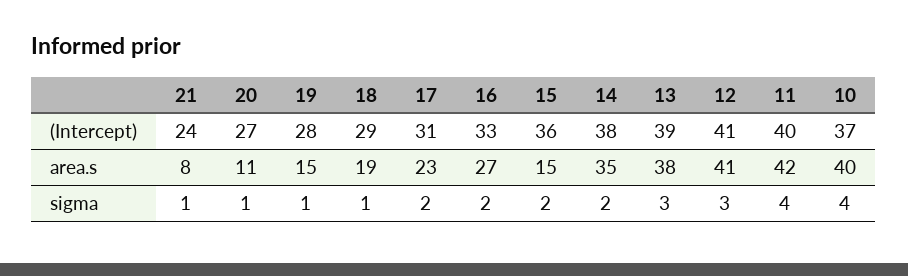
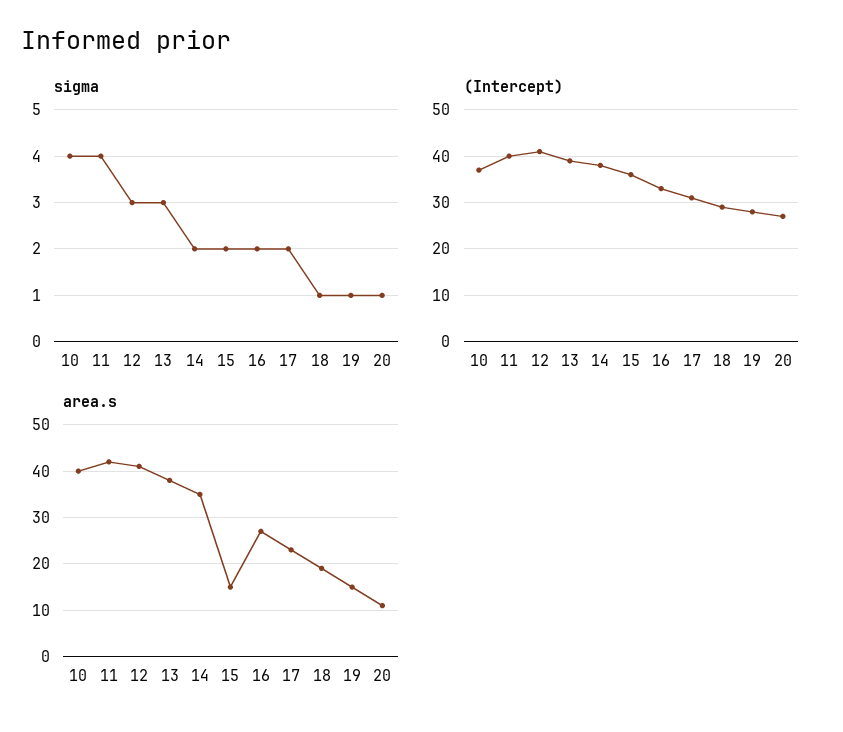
  {
    "(Intercept)": {
-     "21": 24,
      "20": 27,
      "19": 28,
      "18": 29,
      "17": 31,
      "16": 33,
      "15": 36,
      "14": 38,
      "13": 39,
      "12": 41,
      "11": 40,
      "10": 37
    },
    "area.s": {
-     "21": 8,
      "20": 11,
      "19": 15,
      "18": 19,
      "17": 23,
      "16": 27,
      "15": 15,
      "14": 35,
      "13": 38,
      "12": 41,
      "11": 42,
      "10": 40
    },
    "sigma": {
-     "21": 1,
      "20": 1,
      "19": 1,
      "18": 1,
      "17": 2,
      "16": 2,
      "15": 2,
      "14": 2,
      "13": 3,
      "12": 3,
      "11": 4,
      "10": 4
    }
  }

